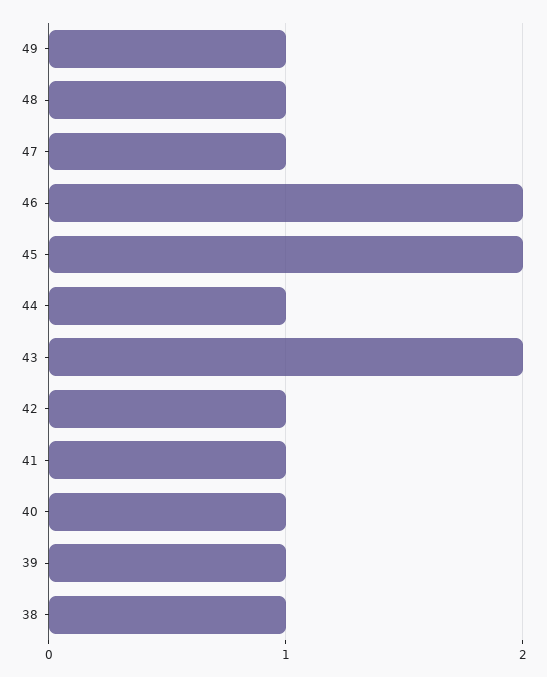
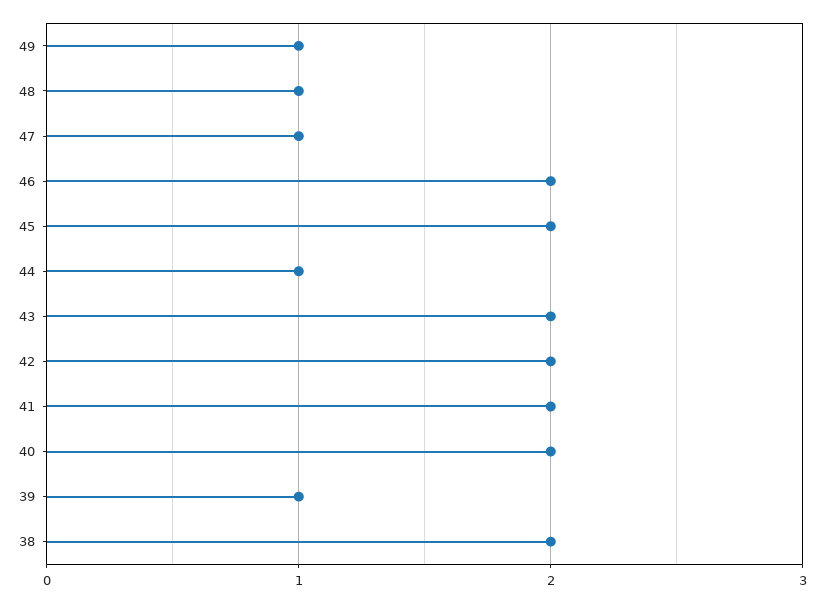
  {
    "49": 1,
    "48": 1,
    "47": 1,
    "46": 2,
    "45": 2,
    "44": 1,
    "43": 2,
-   "42": 1,
+   "42": 2,
-   "41": 1,
+   "41": 2,
-   "40": 1,
+   "40": 2,
    "39": 1,
-   "38": 1
+   "38": 2
  }

